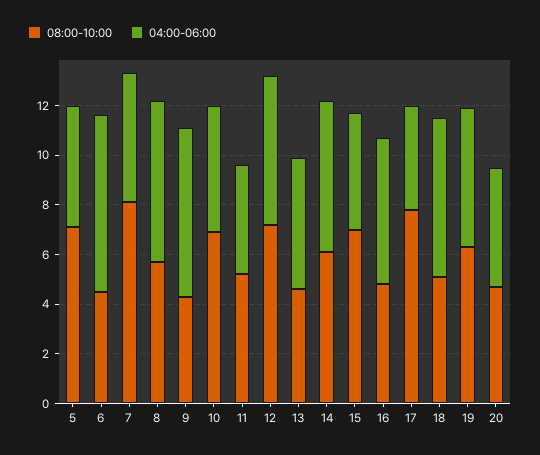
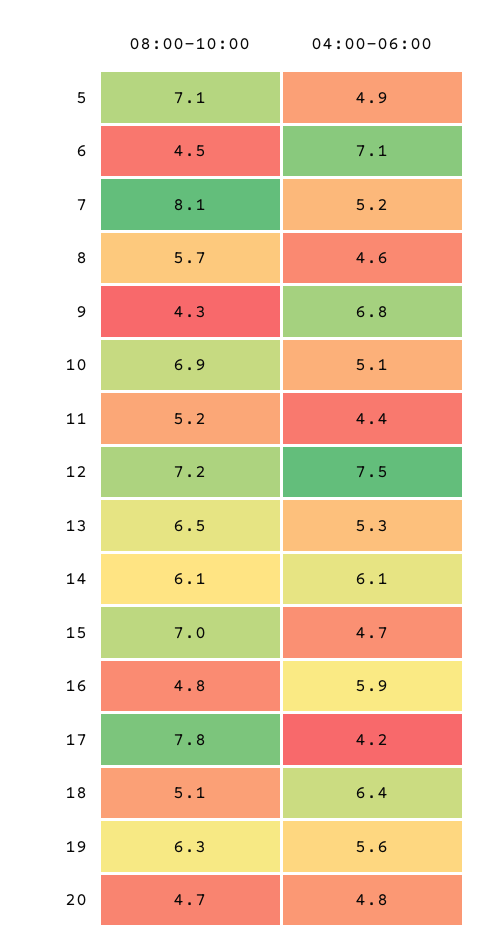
  {
    "08:00-10:00": {
      "5": 7.1,
      "6": 4.5,
      "7": 8.1,
      "8": 5.7,
      "9": 4.3,
      "10": 6.9,
      "11": 5.2,
      "12": 7.2,
-     "13": 4.5,
+     "13": 6.5,
      "14": 6.1,
      "15": 7,
      "16": 4.8,
      "17": 7.8,
      "18": 5.1,
      "19": 6.3,
      "20": 4.7
    },
    "04:00-06:00": {
      "5": 4.9,
      "6": 7.1,
      "7": 5.2,
-     "8": 6.5,
+     "8": 4.6,
      "9": 6.8,
      "10": 5.1,
      "11": 4.4,
-     "12": 6,
+     "12": 7.5,
      "13": 5.3,
      "14": 6.1,
      "15": 4.7,
      "16": 5.9,
      "17": 4.2,
      "18": 6.4,
      "19": 5.6,
      "20": 4.8
    }
  }

